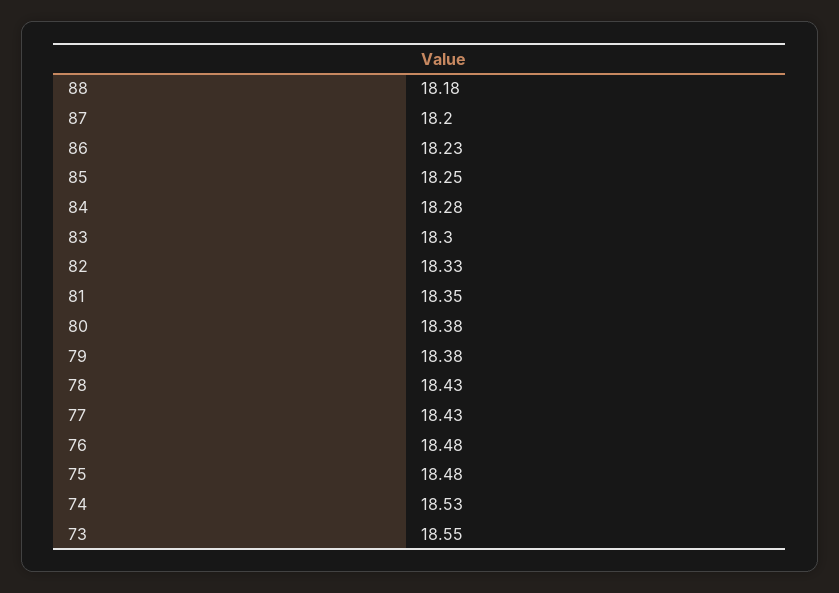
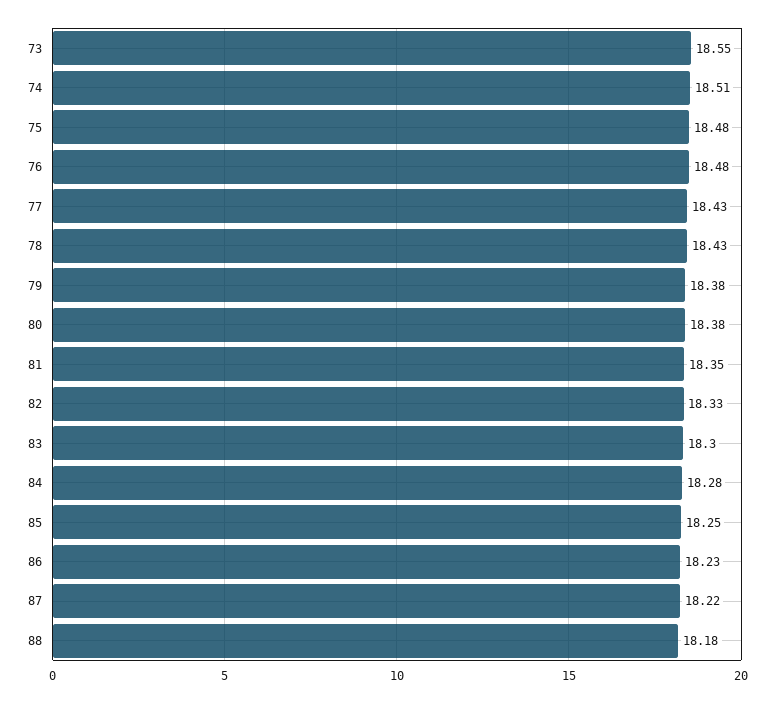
  {
    "88": 18.18,
-   "87": 18.2,
+   "87": 18.22,
    "86": 18.23,
    "85": 18.25,
    "84": 18.28,
    "83": 18.3,
    "82": 18.33,
    "81": 18.35,
    "80": 18.38,
    "79": 18.38,
    "78": 18.43,
    "77": 18.43,
    "76": 18.48,
    "75": 18.48,
-   "74": 18.53,
+   "74": 18.51,
    "73": 18.55
  }

